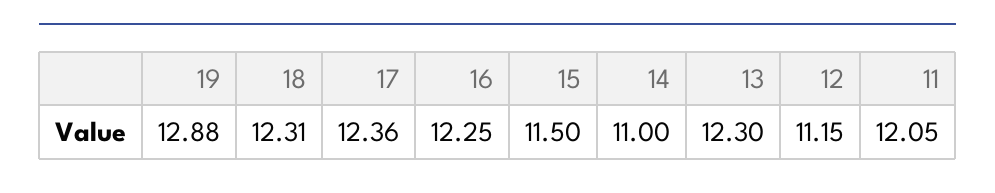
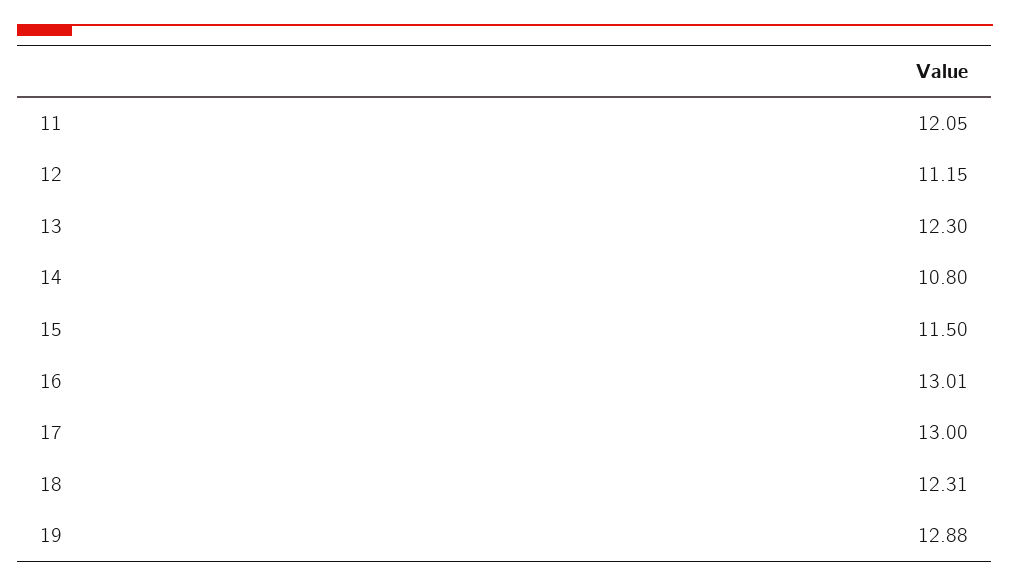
  {
    "19": 12.88,
    "18": 12.31,
-   "17": 12.36,
+   "17": 13,
-   "16": 12.25,
+   "16": 13.01,
    "15": 11.5,
-   "14": 11,
+   "14": 10.8,
    "13": 12.3,
    "12": 11.15,
    "11": 12.05
  }

